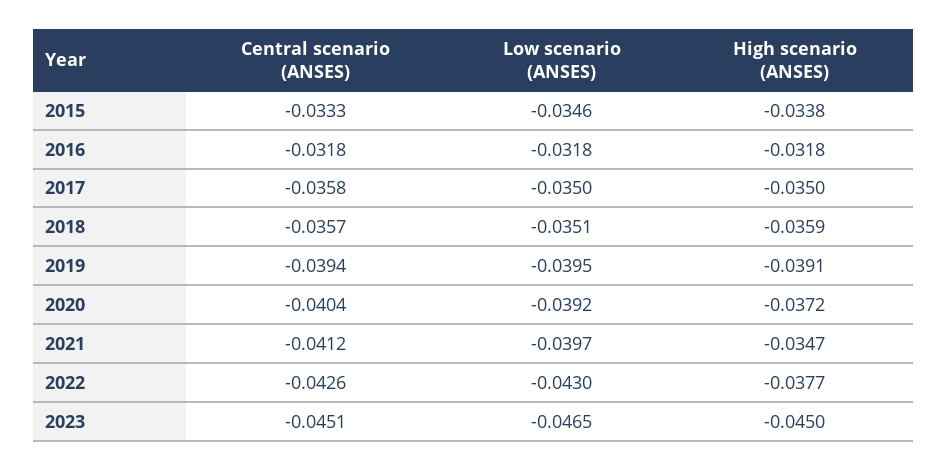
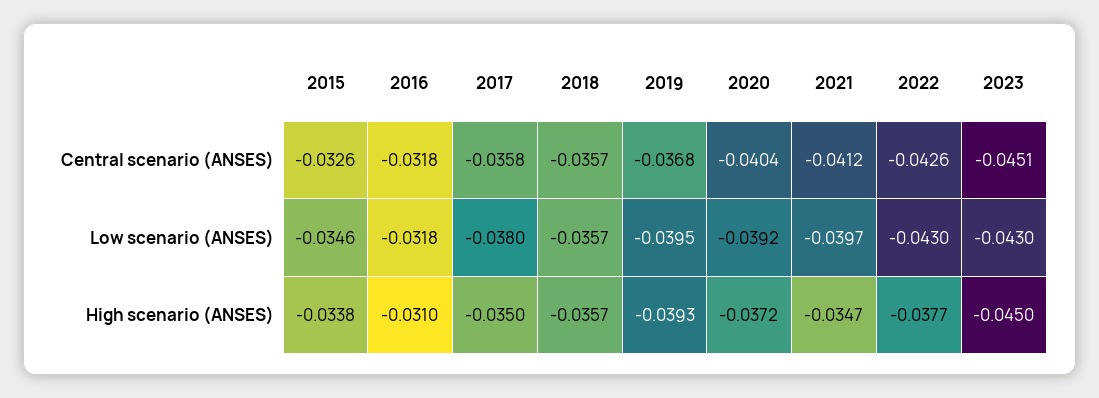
  {
    "Central scenario (ANSES)": {
-     "2015": -0.0333,
+     "2015": -0.0326,
      "2016": -0.0318,
      "2017": -0.0358,
      "2018": -0.0357,
-     "2019": -0.0394,
+     "2019": -0.0368,
      "2020": -0.0404,
      "2021": -0.0412,
      "2022": -0.0426,
      "2023": -0.0451
    },
    "Low scenario (ANSES)": {
      "2015": -0.0346,
      "2016": -0.0318,
-     "2017": -0.035,
+     "2017": -0.038,
-     "2018": -0.0351,
+     "2018": -0.0357,
      "2019": -0.0395,
      "2020": -0.0392,
      "2021": -0.0397,
      "2022": -0.043,
-     "2023": -0.0465
+     "2023": -0.043
    },
    "High scenario (ANSES)": {
      "2015": -0.0338,
-     "2016": -0.0318,
+     "2016": -0.031,
      "2017": -0.035,
-     "2018": -0.0359,
+     "2018": -0.0357,
-     "2019": -0.0391,
+     "2019": -0.0393,
      "2020": -0.0372,
      "2021": -0.0347,
      "2022": -0.0377,
      "2023": -0.045
    }
  }

